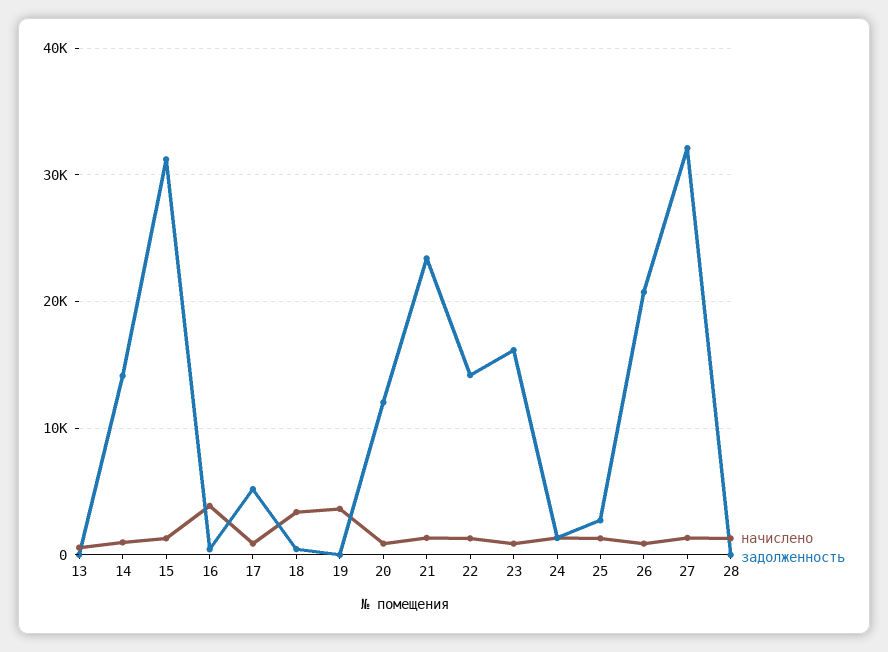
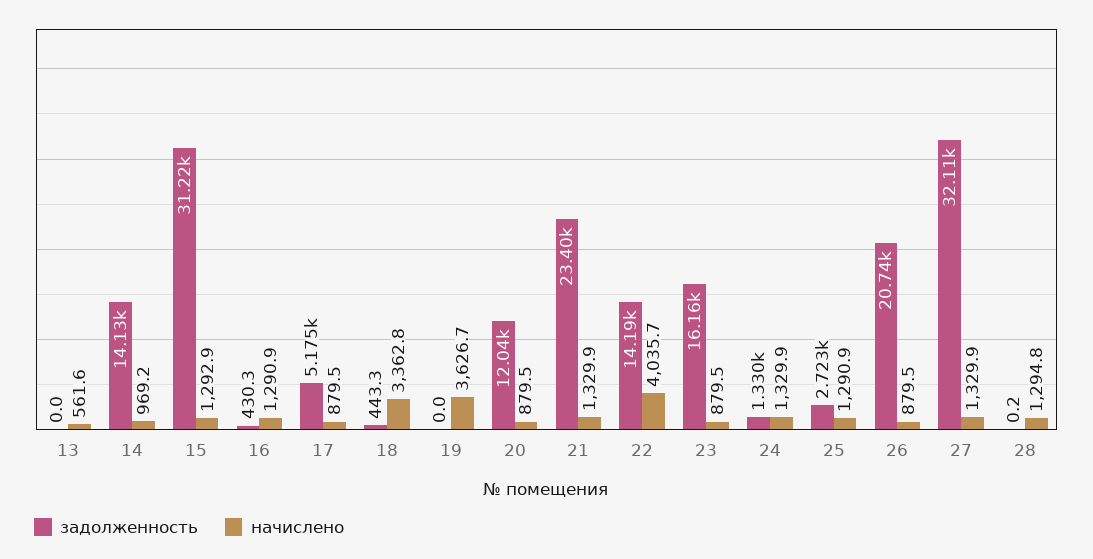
  {
    "начислено": {
      "13": 561.6,
      "14": 969.2,
      "15": 1292.9,
-     "16": 4000,
+     "16": 1290.9,
      "17": 879.5,
      "18": 3362.8,
      "19": 3626.7,
      "20": 879.5,
      "21": 1329.9,
-     "22": 1000,
+     "22": 4035.7,
      "23": 879.5,
      "24": 1329.9,
      "25": 1290.9,
      "26": 879.5,
      "27": 1329.9,
      "28": 1294.8
    },
    "задолженность": {
      "13": 0,
      "14": 14130,
      "15": 31220,
      "16": 430.3,
      "17": 5175,
      "18": 443.3,
      "19": 0,
      "20": 12040,
      "21": 23400,
      "22": 14190,
      "23": 16160,
      "24": 1330,
      "25": 2723,
      "26": 20740,
      "27": 32110,
      "28": 0.2
    }
  }

